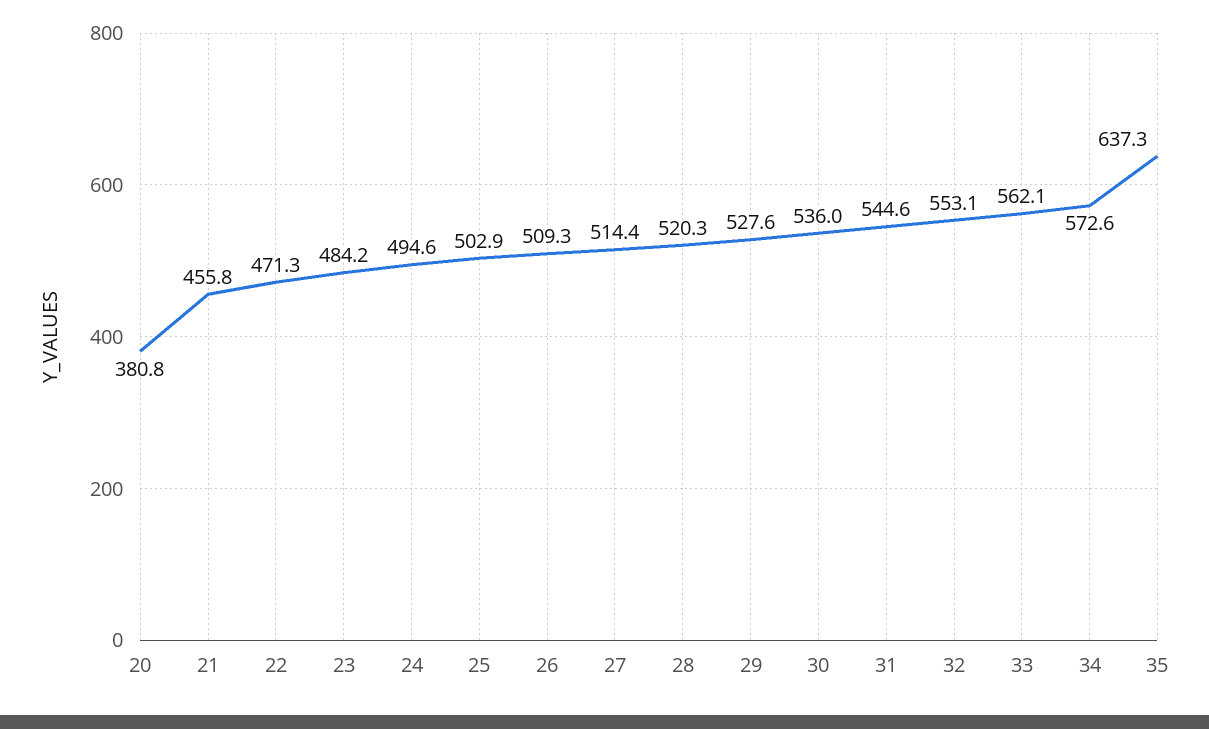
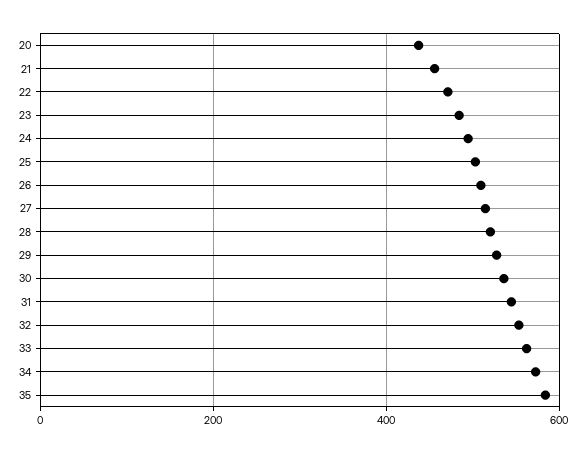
  {
-   "20": 380.8,
+   "20": 440,
    "21": 455.8,
    "22": 471.3,
    "23": 484.2,
    "24": 494.6,
    "25": 502.9,
    "26": 509.3,
    "27": 514.4,
    "28": 520.3,
    "29": 527.6,
    "30": 536,
    "31": 544.6,
    "32": 553.1,
    "33": 562.1,
    "34": 572.6,
-   "35": 637.3
+   "35": 580
  }

